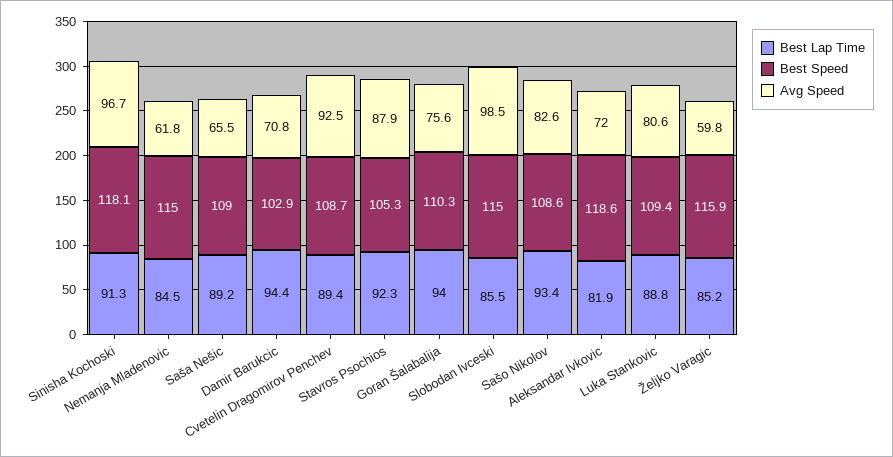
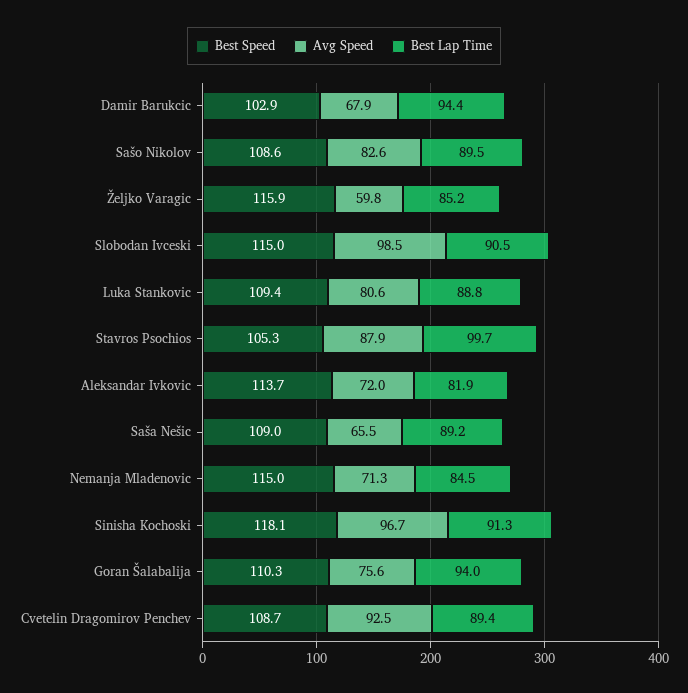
  {
    "Best Lap Time": {
      "Sinisha Kochoski": 91.3,
      "Nemanja Mladenovic": 84.5,
      "Saša Nešic": 89.2,
      "Damir Barukcic": 94.4,
      "Cvetelin Dragomirov Penchev": 89.4,
-     "Stavros Psochios": 92.3,
+     "Stavros Psochios": 99.7,
      "Goran Šalabalija": 94,
-     "Slobodan Ivceski": 85.5,
+     "Slobodan Ivceski": 90.5,
-     "Sašo Nikolov": 93.4,
+     "Sašo Nikolov": 89.5,
      "Aleksandar Ivkovic": 81.9,
      "Luka Stankovic": 88.8,
      "Željko Varagic": 85.2
    },
    "Best Speed": {
      "Sinisha Kochoski": 118.1,
      "Nemanja Mladenovic": 115,
      "Saša Nešic": 109,
      "Damir Barukcic": 102.9,
      "Cvetelin Dragomirov Penchev": 108.7,
      "Stavros Psochios": 105.3,
      "Goran Šalabalija": 110.3,
      "Slobodan Ivceski": 115,
      "Sašo Nikolov": 108.6,
-     "Aleksandar Ivkovic": 118.6,
+     "Aleksandar Ivkovic": 113.7,
      "Luka Stankovic": 109.4,
      "Željko Varagic": 115.9
    },
    "Avg Speed": {
      "Sinisha Kochoski": 96.7,
-     "Nemanja Mladenovic": 61.8,
+     "Nemanja Mladenovic": 71.3,
      "Saša Nešic": 65.5,
-     "Damir Barukcic": 70.8,
+     "Damir Barukcic": 67.9,
      "Cvetelin Dragomirov Penchev": 92.5,
      "Stavros Psochios": 87.9,
      "Goran Šalabalija": 75.6,
      "Slobodan Ivceski": 98.5,
      "Sašo Nikolov": 82.6,
      "Aleksandar Ivkovic": 72,
      "Luka Stankovic": 80.6,
      "Željko Varagic": 59.8
    }
  }

